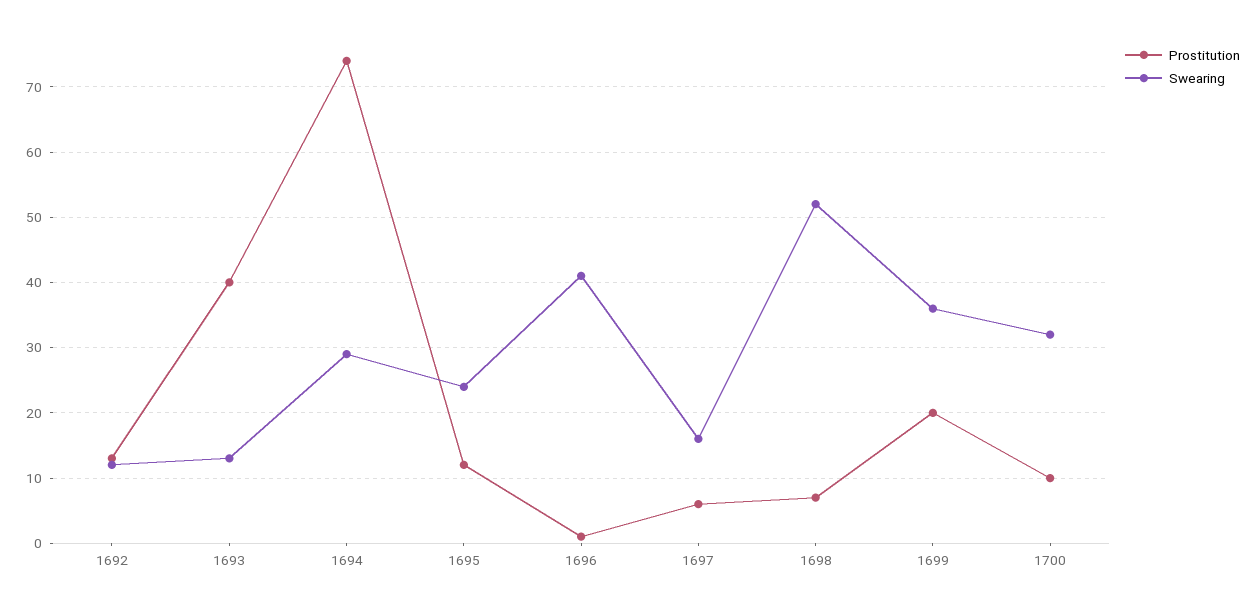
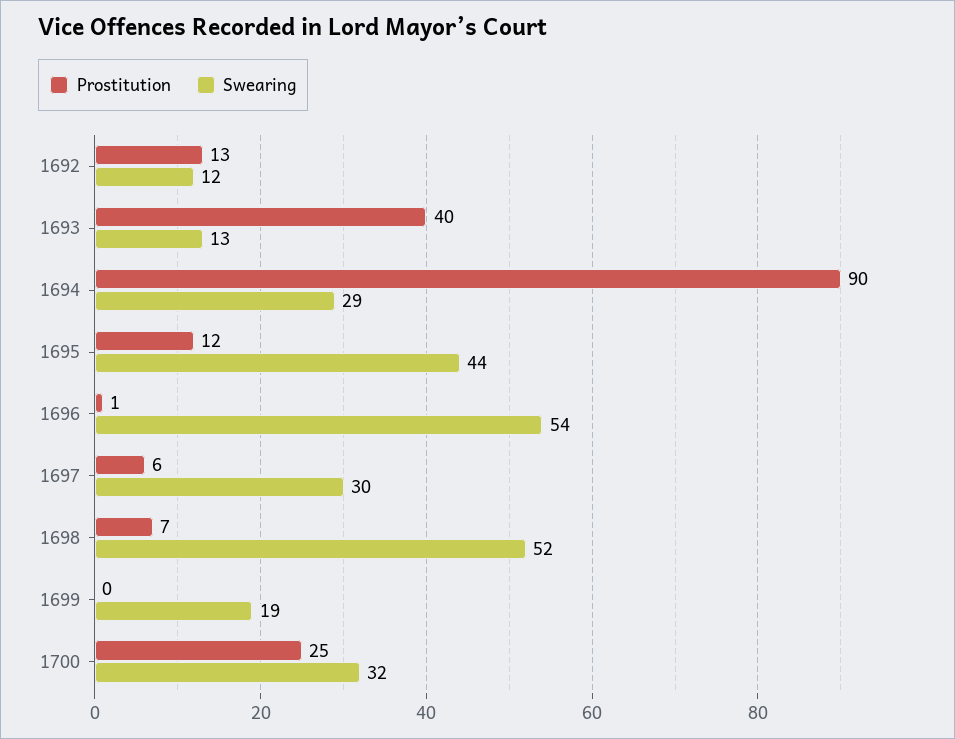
  {
    "Prostitution": {
      "1692": 13,
      "1693": 40,
-     "1694": 74,
+     "1694": 90,
      "1695": 12,
      "1696": 1,
      "1697": 6,
      "1698": 7,
-     "1699": 20,
+     "1699": 0,
-     "1700": 10
+     "1700": 25
    },
    "Swearing": {
      "1692": 12,
      "1693": 13,
      "1694": 29,
-     "1695": 24,
+     "1695": 44,
-     "1696": 41,
+     "1696": 54,
-     "1697": 16,
+     "1697": 30,
      "1698": 52,
-     "1699": 36,
+     "1699": 19,
      "1700": 32
    }
  }

